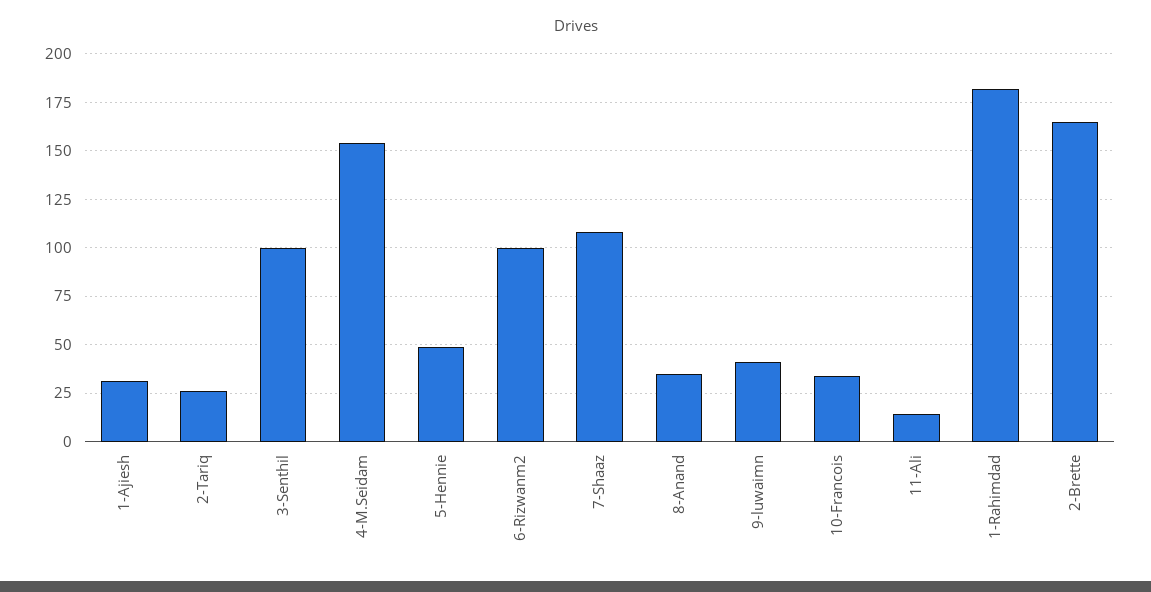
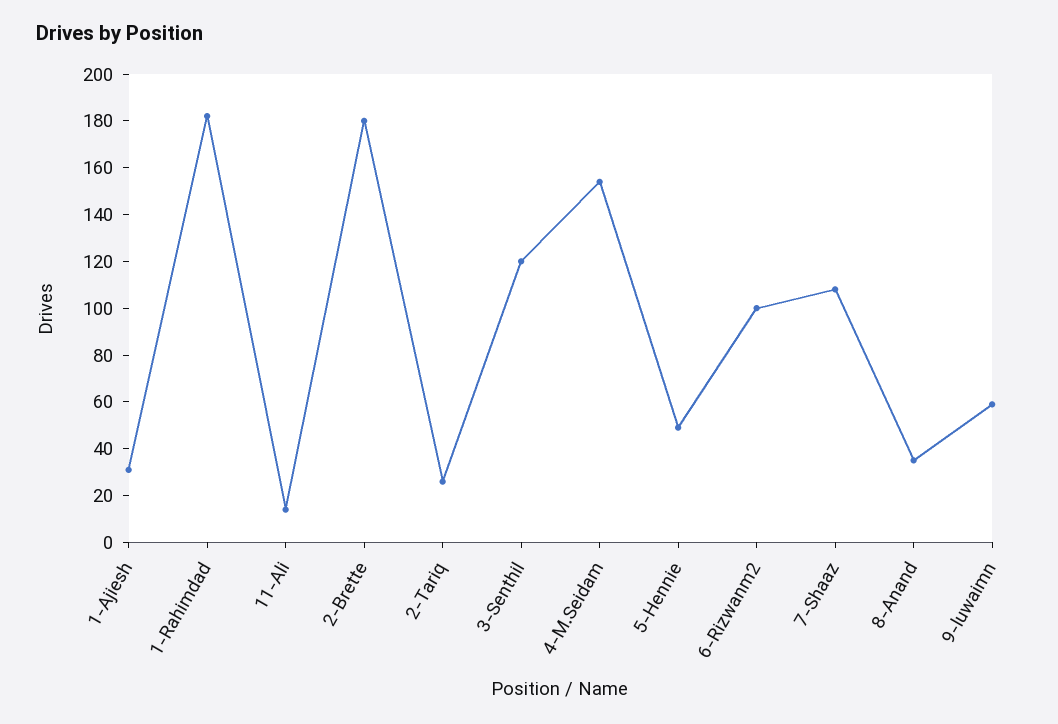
  {
    "1-Ajiesh": 30,
    "2-Tariq": 25,
-   "3-Senthil": 100,
+   "3-Senthil": 120,
    "4-M.Seidam": 155,
    "5-Hennie": 50,
    "6-Rizwanm2": 100,
    "7-Shaaz": 110,
    "8-Anand": 35,
-   "9-luwaimn": 40,
+   "9-luwaimn": 60,
-   "10-Francois": 35,
    "11-Ali": 15,
    "1-Rahimdad": 180,
-   "2-Brette": 165
+   "2-Brette": 180
  }

